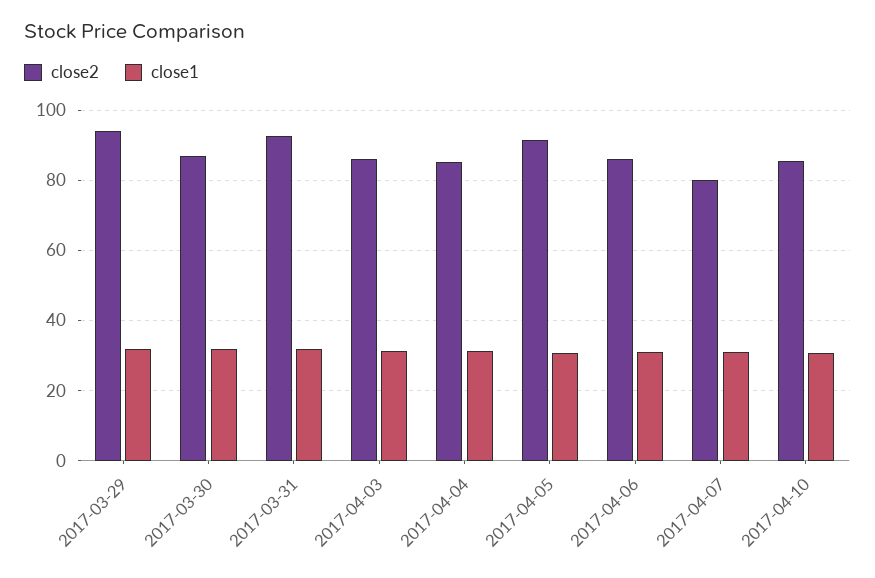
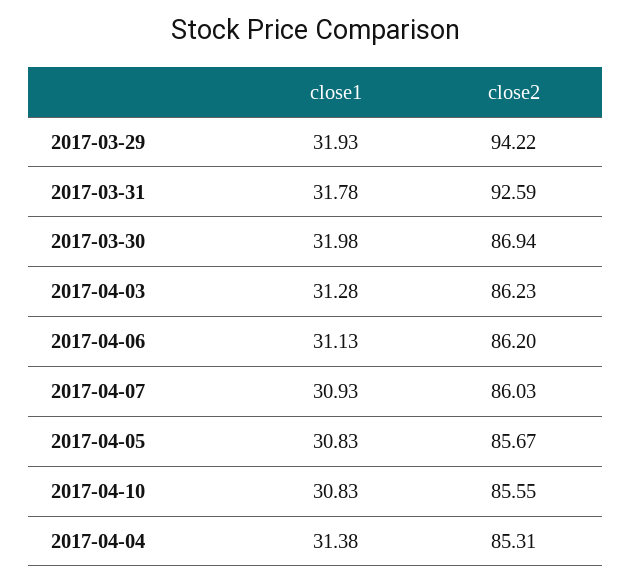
  {
    "close2": {
      "2017-03-29": 94.22,
      "2017-03-30": 86.94,
      "2017-03-31": 92.59,
      "2017-04-03": 86.23,
      "2017-04-04": 85.31,
-     "2017-04-05": 92,
+     "2017-04-05": 85.67,
      "2017-04-06": 86.2,
-     "2017-04-07": 80,
+     "2017-04-07": 86.03,
      "2017-04-10": 85.55
    },
    "close1": {
      "2017-03-29": 31.93,
      "2017-03-30": 31.98,
      "2017-03-31": 31.78,
      "2017-04-03": 31.28,
      "2017-04-04": 31.38,
      "2017-04-05": 30.83,
      "2017-04-06": 31.13,
      "2017-04-07": 30.93,
      "2017-04-10": 30.83
    }
  }

